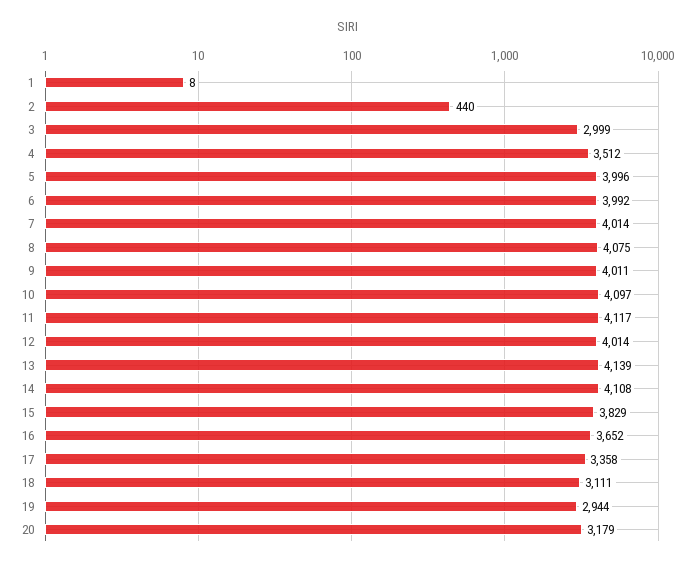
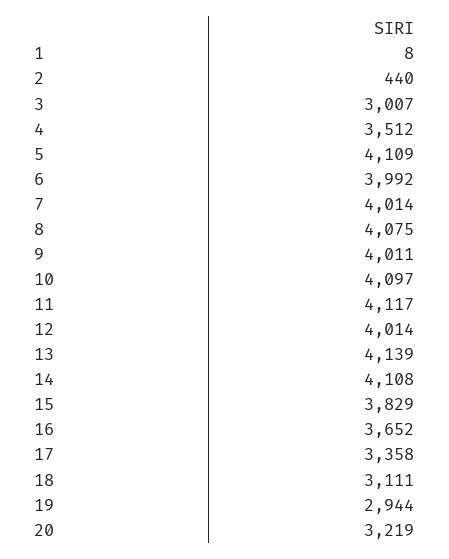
  {
    "1": 8,
    "2": 440,
-   "3": 2999,
+   "3": 3007,
    "4": 3512,
-   "5": 3996,
+   "5": 4109,
    "6": 3992,
    "7": 4014,
    "8": 4075,
    "9": 4011,
    "10": 4097,
    "11": 4117,
    "12": 4014,
    "13": 4139,
    "14": 4108,
    "15": 3829,
    "16": 3652,
    "17": 3358,
    "18": 3111,
    "19": 2944,
-   "20": 3179
+   "20": 3219
  }

